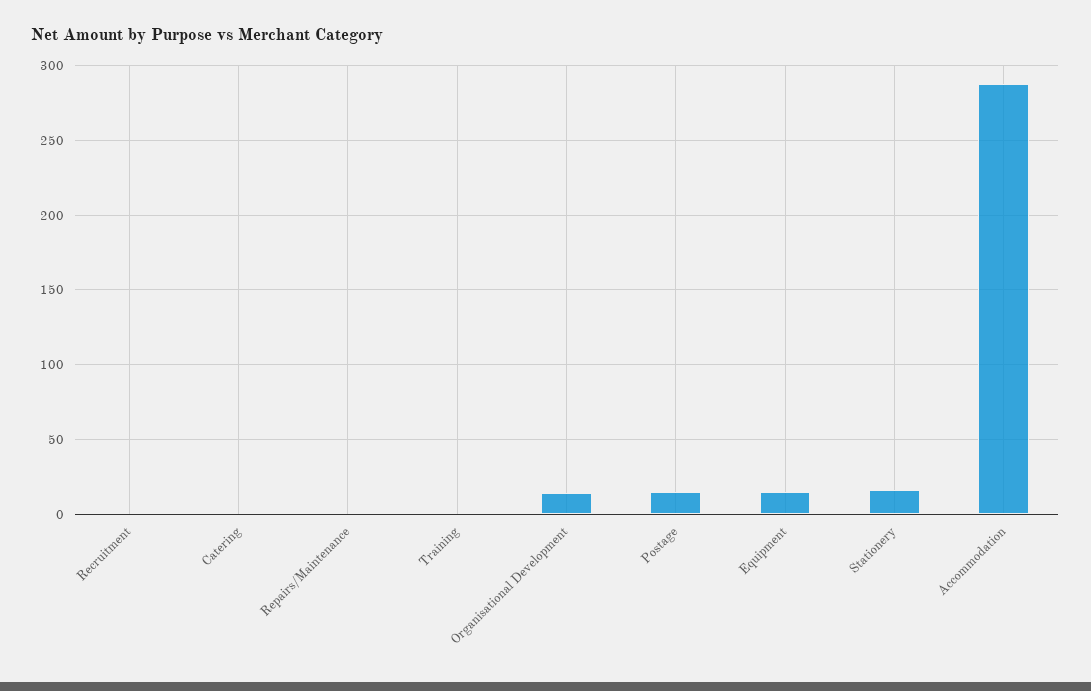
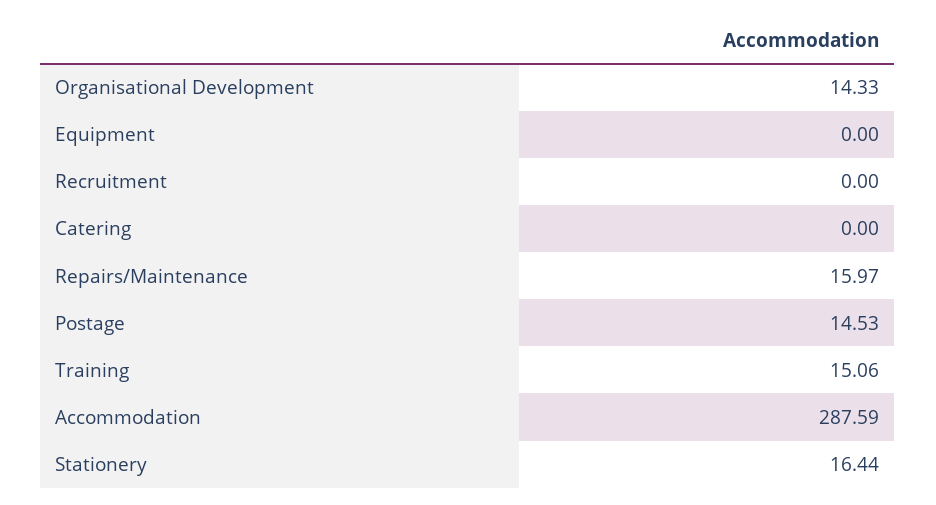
  {
    "Recruitment": 0,
    "Catering": 0,
-   "Repairs/Maintenance": 0,
+   "Repairs/Maintenance": 15.97,
-   "Training": 0,
+   "Training": 15.06,
    "Organisational Development": 14.33,
    "Postage": 14.53,
-   "Equipment": 15,
+   "Equipment": 0,
    "Stationery": 16.44,
    "Accommodation": 287.59
  }

